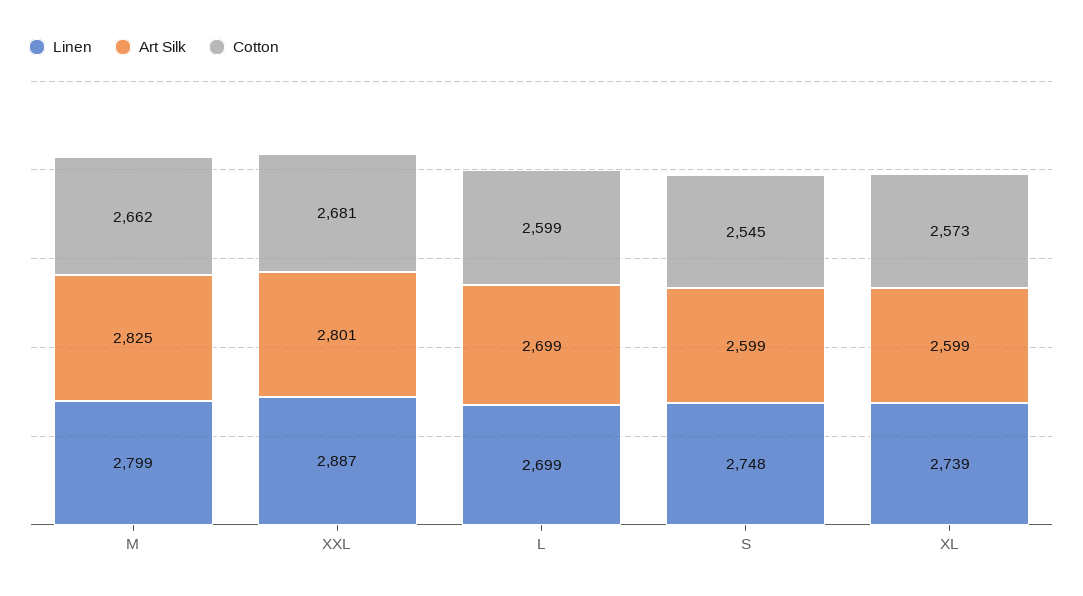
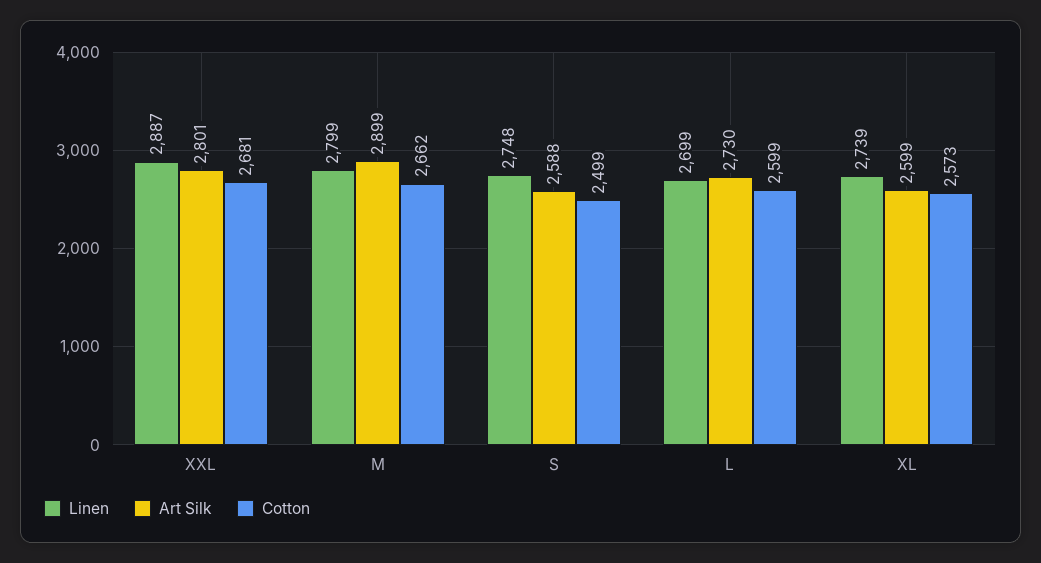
  {
    "Linen": {
      "M": 2799,
      "XXL": 2887,
      "L": 2699,
      "S": 2748,
      "XL": 2739
    },
    "Art Silk": {
-     "M": 2825,
+     "M": 2899,
      "XXL": 2801,
-     "L": 2699,
+     "L": 2730,
-     "S": 2599,
+     "S": 2588,
      "XL": 2599
    },
    "Cotton": {
      "M": 2662,
      "XXL": 2681,
      "L": 2599,
-     "S": 2545,
+     "S": 2499,
      "XL": 2573
    }
  }

